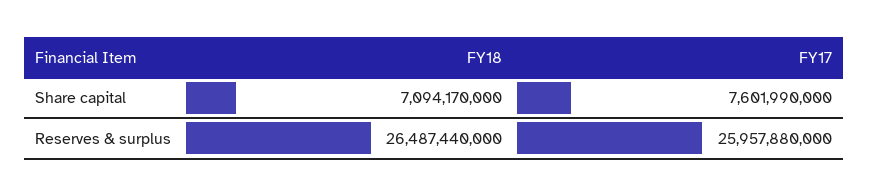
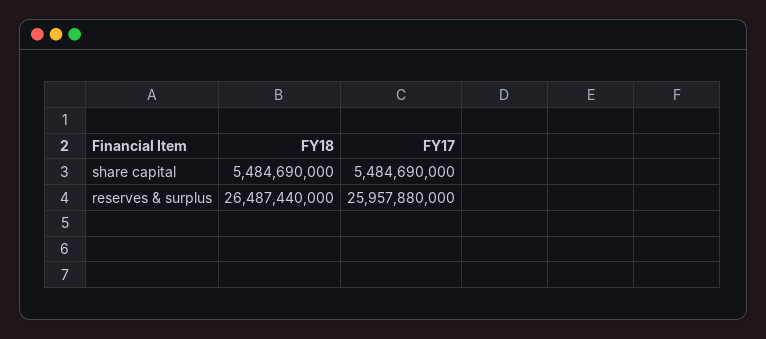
  {
    "FY18": {
-     "Share capital": 7094170000,
+     "Share capital": 5484690000,
      "Reserves & surplus": 26487440000
    },
    "FY17": {
-     "Share capital": 7601990000,
+     "Share capital": 5484690000,
      "Reserves & surplus": 25957880000
    }
  }

